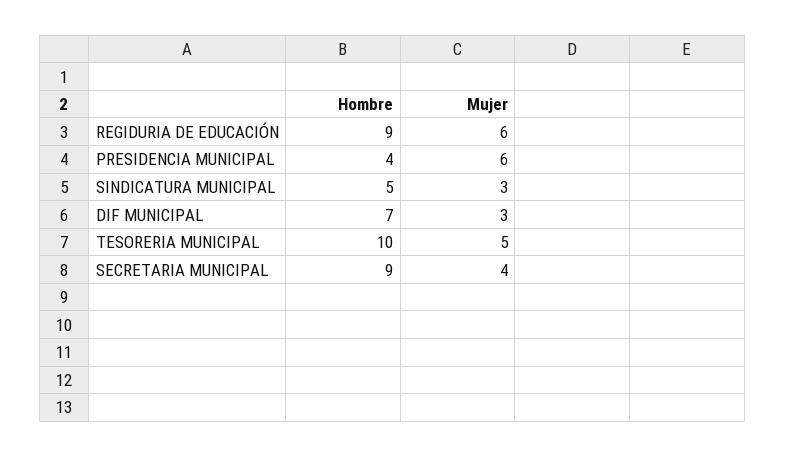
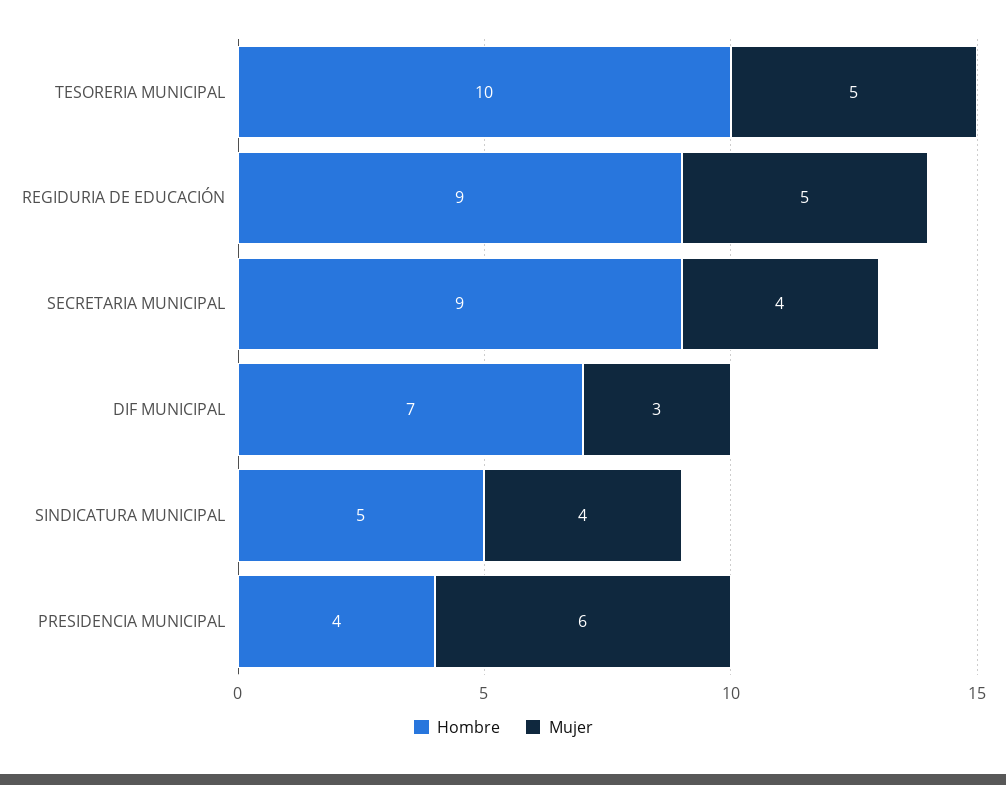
  {
    "Hombre": {
      "REGIDURIA DE EDUCACIÓN": 9,
      "PRESIDENCIA MUNICIPAL": 4,
      "SINDICATURA MUNICIPAL": 5,
      "DIF MUNICIPAL": 7,
      "TESORERIA MUNICIPAL": 10,
      "SECRETARIA MUNICIPAL": 9
    },
    "Mujer": {
-     "REGIDURIA DE EDUCACIÓN": 6,
+     "REGIDURIA DE EDUCACIÓN": 5,
      "PRESIDENCIA MUNICIPAL": 6,
-     "SINDICATURA MUNICIPAL": 3,
+     "SINDICATURA MUNICIPAL": 4,
      "DIF MUNICIPAL": 3,
      "TESORERIA MUNICIPAL": 5,
      "SECRETARIA MUNICIPAL": 4
    }
  }

